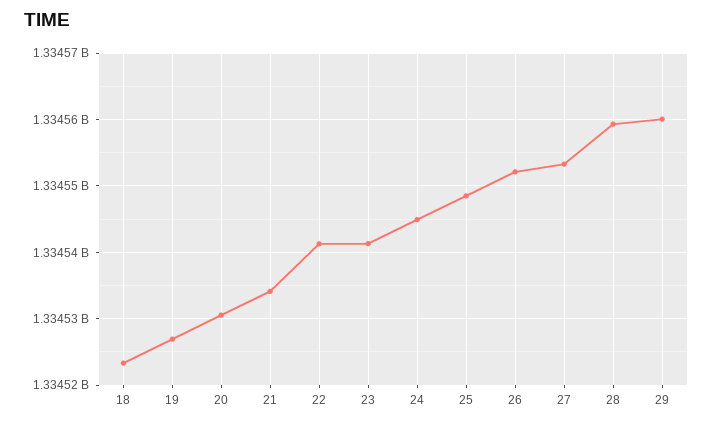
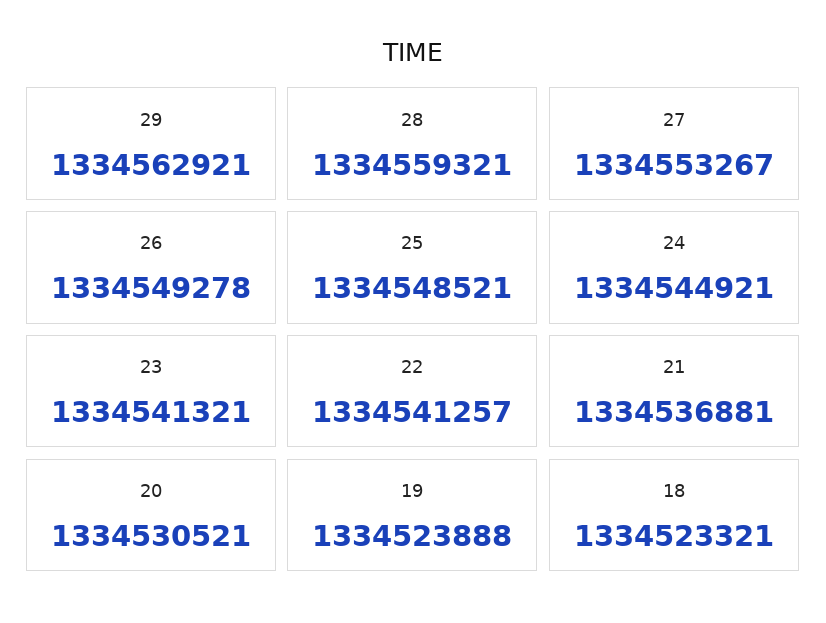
  {
    "18": 1334523321,
-   "19": 1334527000,
+   "19": 1334523888,
    "20": 1334530521,
-   "21": 1334534000,
+   "21": 1334536881,
    "22": 1334541257,
    "23": 1334541321,
    "24": 1334544921,
    "25": 1334548521,
-   "26": 1334552000,
+   "26": 1334549278,
    "27": 1334553267,
    "28": 1334559321,
-   "29": 1334560000
+   "29": 1334562921
  }

